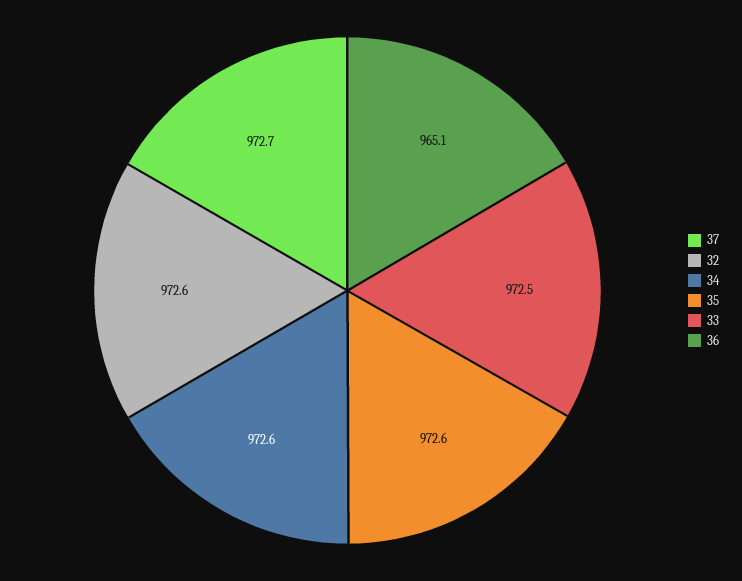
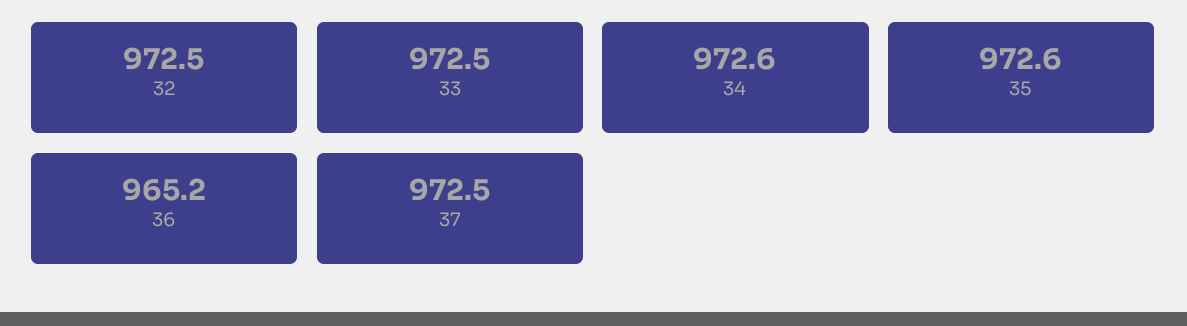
  {
-   "37": 972.7,
+   "37": 972.5,
-   "32": 972.6,
+   "32": 972.5,
    "34": 972.6,
    "35": 972.6,
    "33": 972.5,
-   "36": 965.1
+   "36": 965.2
  }

